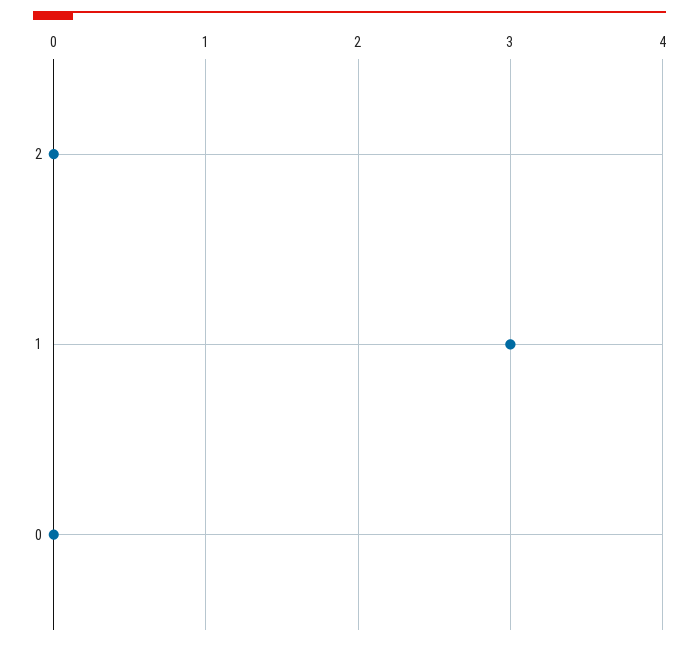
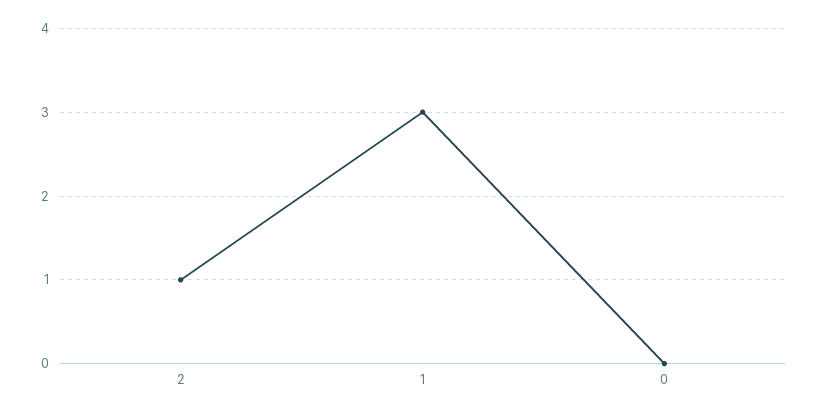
  {
-   "2": 0,
+   "2": 1,
    "1": 3,
    "0": 0
  }

